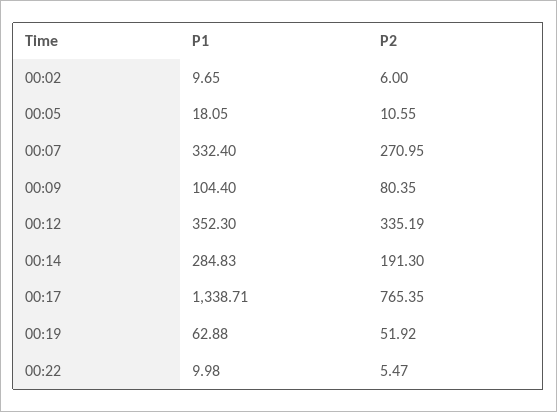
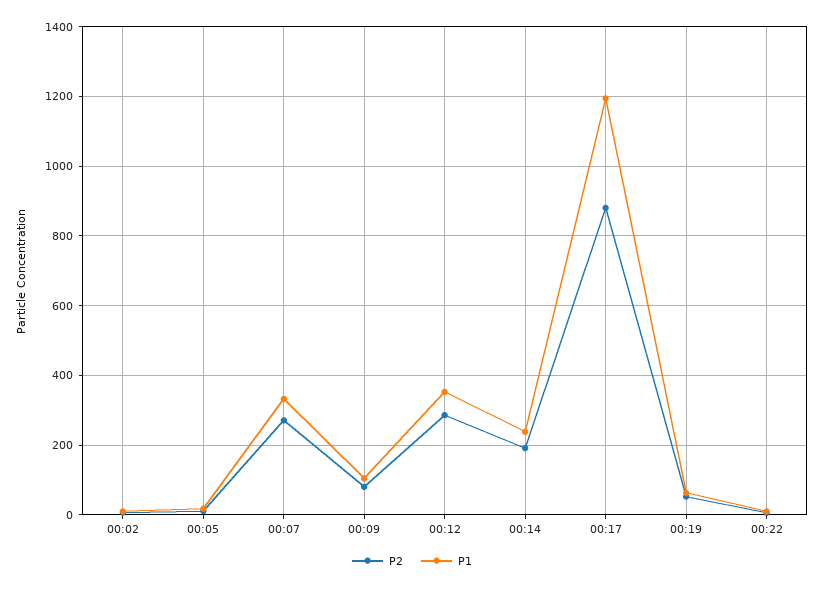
  {
    "P1": {
      "00:02": 9.65,
      "00:05": 18.05,
      "00:07": 332.4,
      "00:09": 104.4,
      "00:12": 352.3,
-     "00:14": 284.83,
+     "00:14": 240,
-     "00:17": 1338.71,
+     "00:17": 1200,
      "00:19": 62.88,
      "00:22": 9.98
    },
    "P2": {
      "00:02": 6,
      "00:05": 10.55,
      "00:07": 270.95,
      "00:09": 80.35,
-     "00:12": 335.19,
+     "00:12": 280,
      "00:14": 191.3,
-     "00:17": 765.35,
+     "00:17": 880,
      "00:19": 51.92,
      "00:22": 5.47
    }
  }

